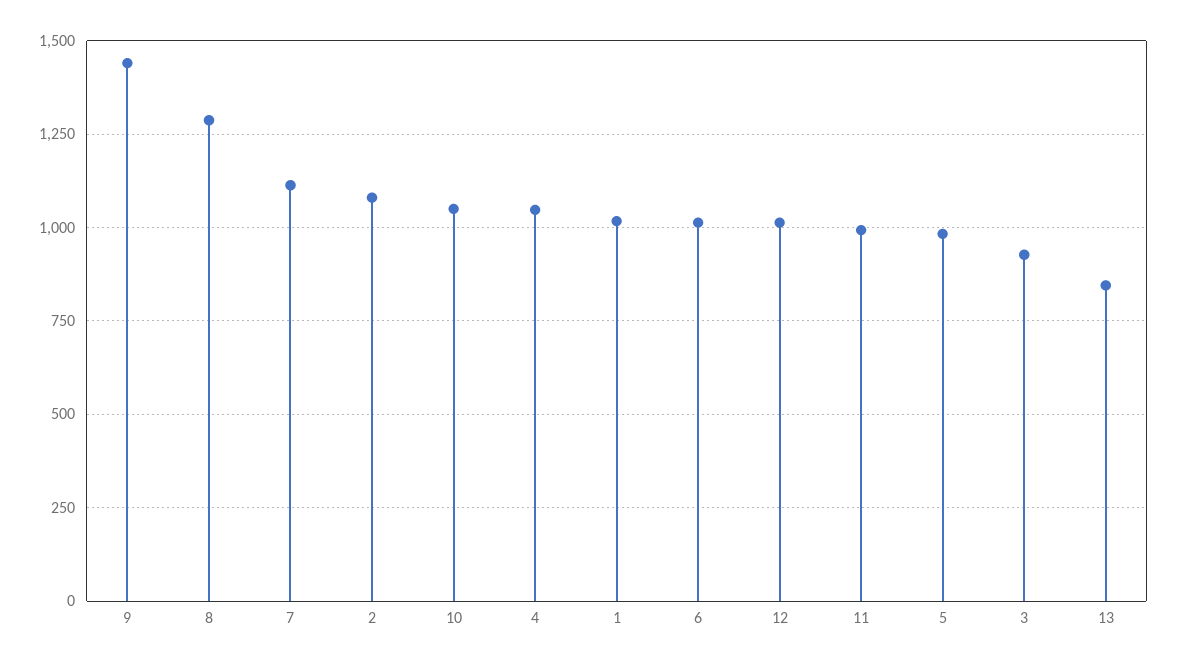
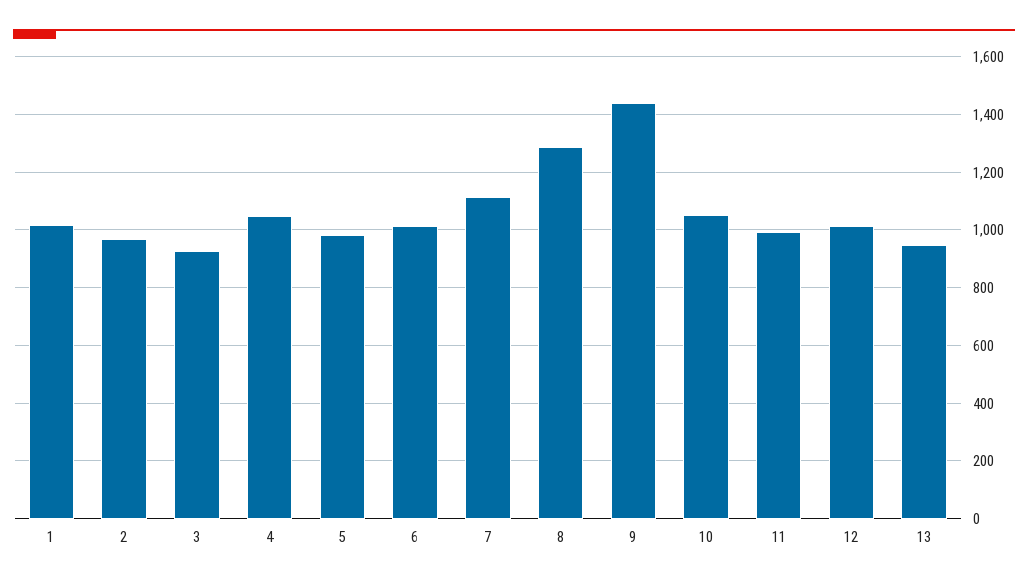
  {
    "9": 1450,
    "8": 1275,
    "7": 1125,
-   "2": 1075,
+   "2": 975,
    "10": 1050,
    "4": 1050,
    "1": 1025,
    "6": 1025,
    "12": 1025,
    "11": 1000,
    "5": 975,
    "3": 925,
-   "13": 850
+   "13": 950
  }

